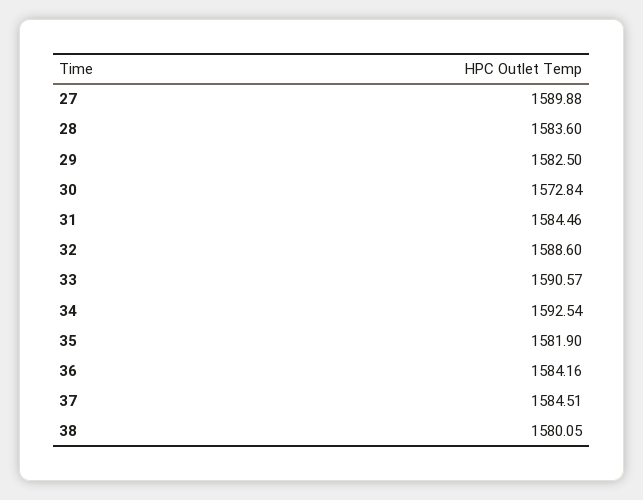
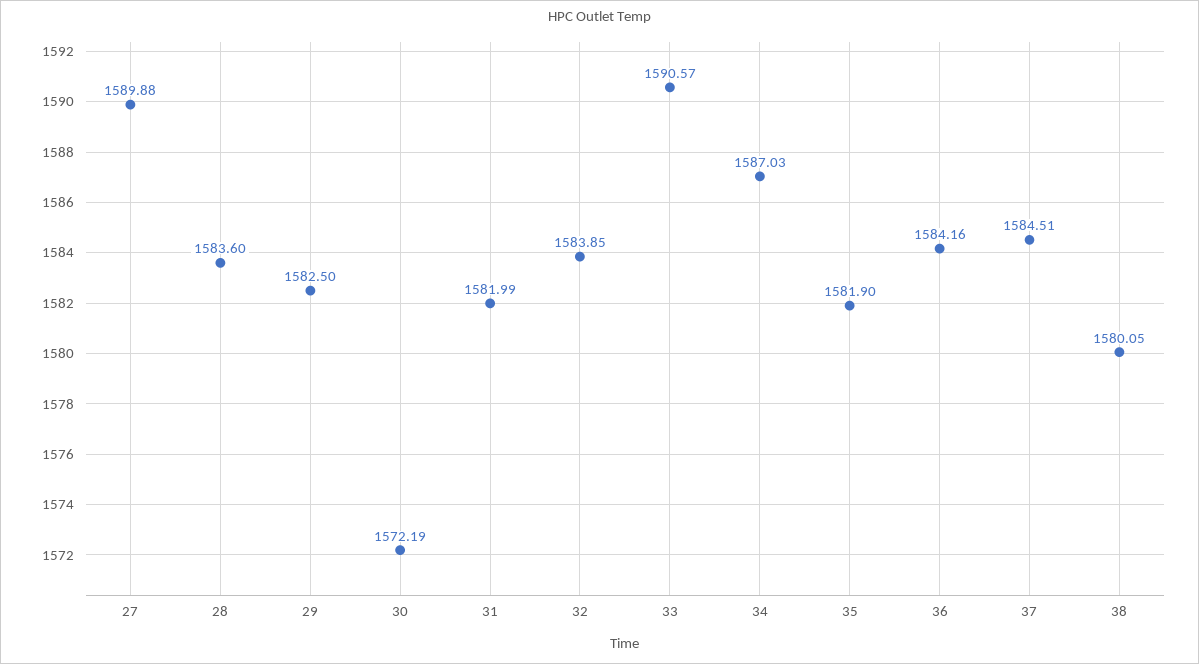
  {
    "27": 1589.88,
    "28": 1583.6,
    "29": 1582.5,
-   "30": 1572.84,
+   "30": 1572.19,
-   "31": 1584.46,
+   "31": 1581.99,
-   "32": 1588.6,
+   "32": 1583.85,
    "33": 1590.57,
-   "34": 1592.54,
+   "34": 1587.03,
    "35": 1581.9,
    "36": 1584.16,
    "37": 1584.51,
    "38": 1580.05
  }

